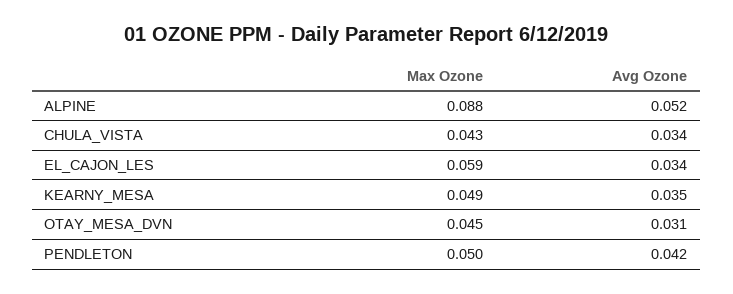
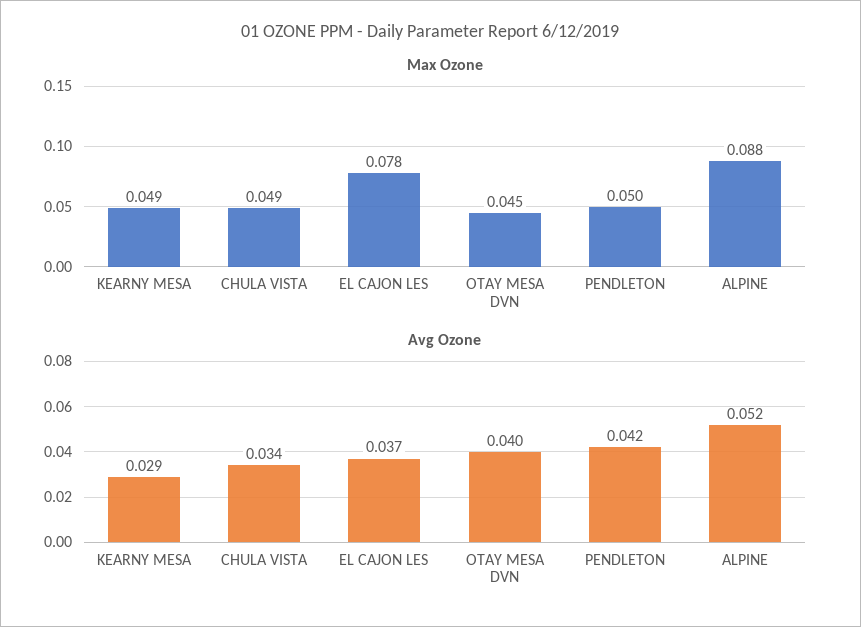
  {
    "Max Ozone": {
      "ALPINE": 0.088,
-     "CHULA_VISTA": 0.043,
+     "CHULA_VISTA": 0.049,
-     "EL_CAJON_LES": 0.059,
+     "EL_CAJON_LES": 0.078,
      "KEARNY_MESA": 0.049,
      "OTAY_MESA_DVN": 0.045,
      "PENDLETON": 0.05
    },
    "Avg Ozone": {
      "ALPINE": 0.052,
      "CHULA_VISTA": 0.034,
-     "EL_CAJON_LES": 0.034,
+     "EL_CAJON_LES": 0.037,
-     "KEARNY_MESA": 0.035,
+     "KEARNY_MESA": 0.029,
-     "OTAY_MESA_DVN": 0.031,
+     "OTAY_MESA_DVN": 0.04,
      "PENDLETON": 0.042
    }
  }

